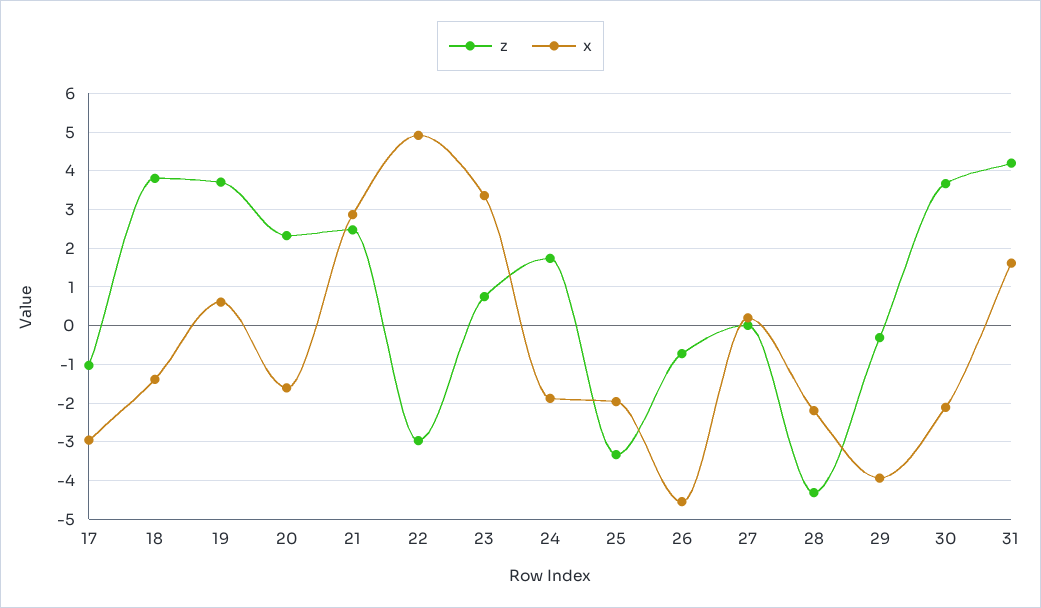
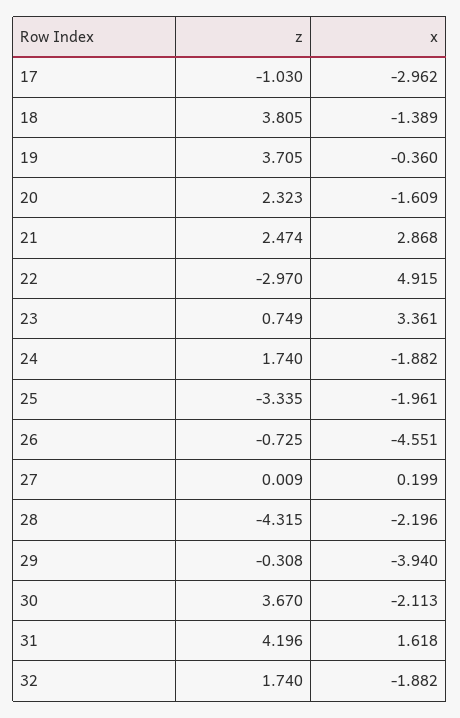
  {
    "z": {
      "17": -1.03,
      "18": 3.805,
      "19": 3.705,
      "20": 2.323,
      "21": 2.474,
      "22": -2.97,
      "23": 0.749,
      "24": 1.74,
      "25": -3.335,
      "26": -0.725,
      "27": 0.009,
      "28": -4.315,
      "29": -0.308,
      "30": 3.67,
-     "31": 4.196
+     "31": 4.196,
+     "32": 1.74
    },
    "x": {
      "17": -2.962,
      "18": -1.389,
-     "19": 0.6,
+     "19": -0.36,
      "20": -1.609,
      "21": 2.868,
      "22": 4.915,
      "23": 3.361,
      "24": -1.882,
      "25": -1.961,
      "26": -4.551,
      "27": 0.199,
      "28": -2.196,
      "29": -3.94,
      "30": -2.113,
-     "31": 1.618
+     "31": 1.618,
+     "32": -1.882
    }
  }

